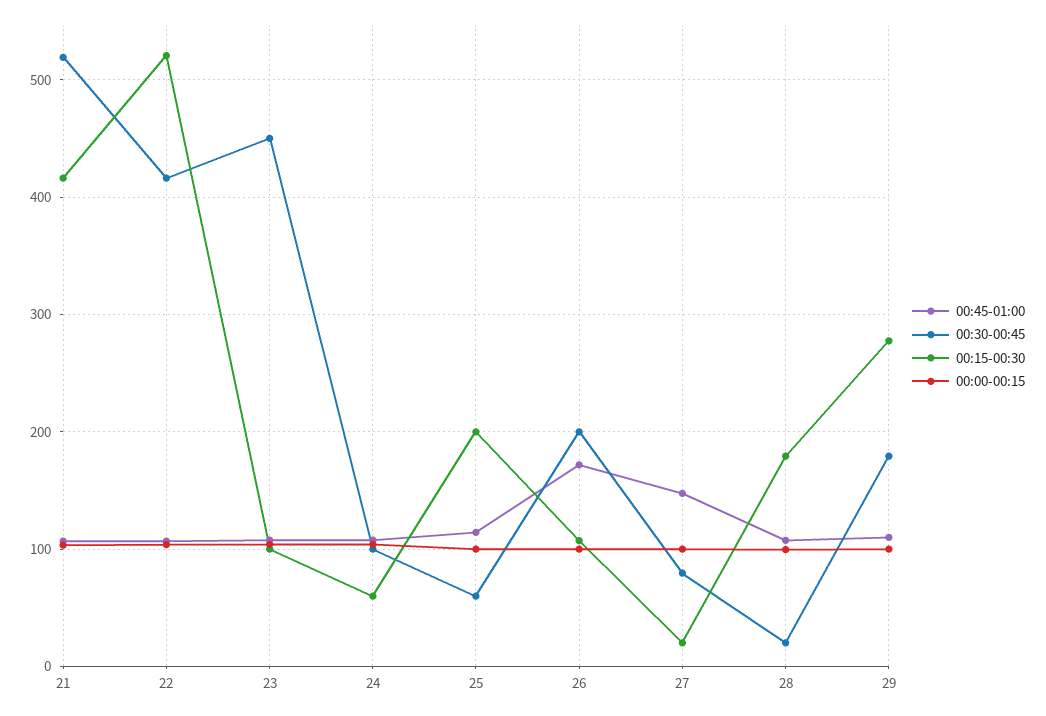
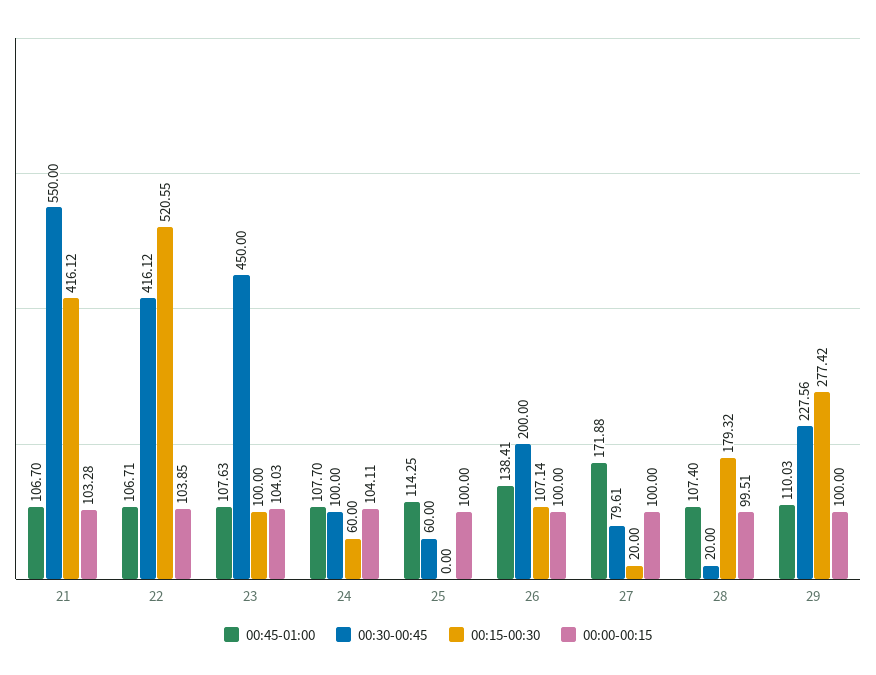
  {
    "00:45-01:00": {
      "21": 106.7,
      "22": 106.71,
      "23": 107.63,
      "24": 107.7,
      "25": 114.25,
-     "26": 170,
+     "26": 138.41,
-     "27": 150,
+     "27": 171.88,
      "28": 107.4,
      "29": 110.03
    },
    "00:30-00:45": {
-     "21": 520,
+     "21": 550,
      "22": 416.12,
      "23": 450,
      "24": 100,
      "25": 60,
      "26": 200,
      "27": 79.61,
      "28": 20,
-     "29": 180
+     "29": 227.56
    },
    "00:15-00:30": {
      "21": 416.12,
      "22": 520.55,
      "23": 100,
      "24": 60,
-     "25": 200,
+     "25": 0,
      "26": 107.14,
      "27": 20,
      "28": 179.32,
      "29": 277.42
    },
    "00:00-00:15": {
      "21": 103.28,
      "22": 103.85,
      "23": 104.03,
      "24": 104.11,
      "25": 100,
      "26": 100,
      "27": 100,
      "28": 99.51,
      "29": 100
    }
  }

